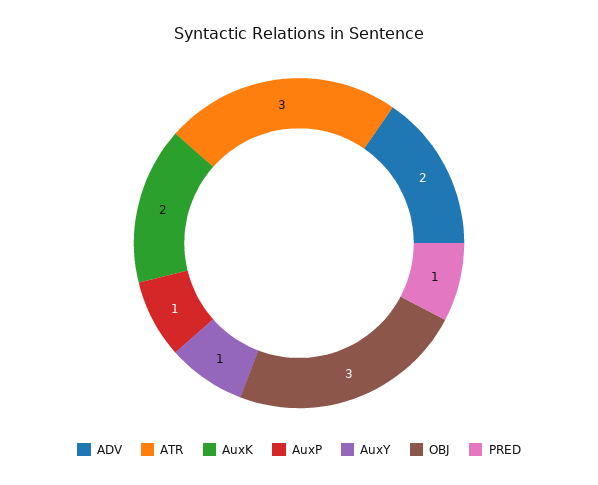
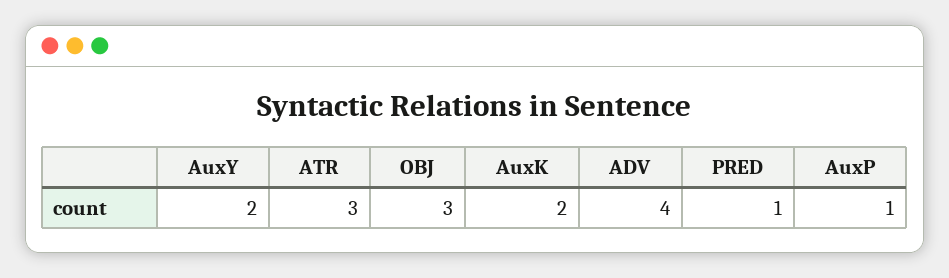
  {
-   "ADV": 2,
+   "ADV": 4,
    "ATR": 3,
    "AuxK": 2,
    "AuxP": 1,
-   "AuxY": 1,
+   "AuxY": 2,
    "OBJ": 3,
    "PRED": 1
  }

